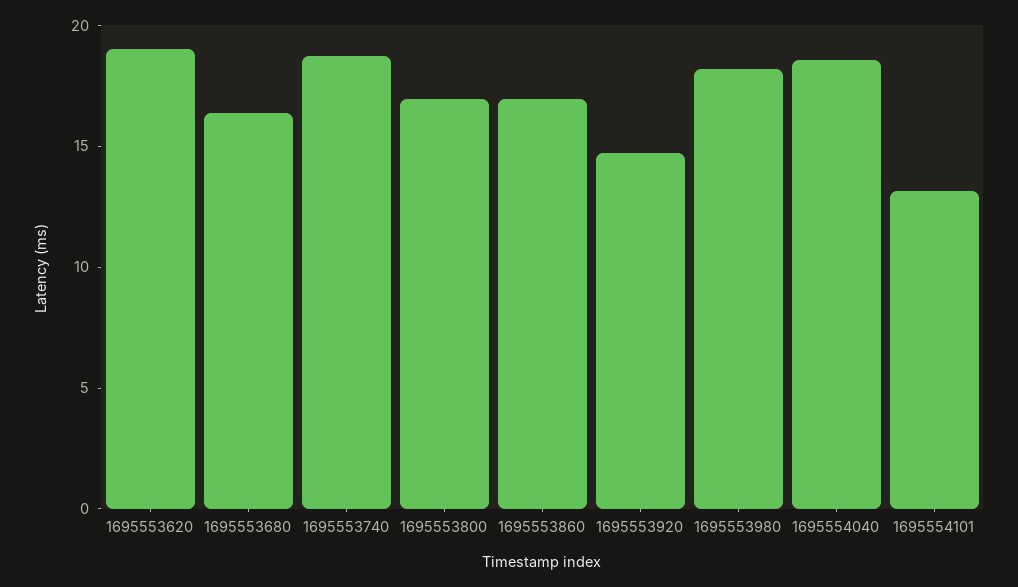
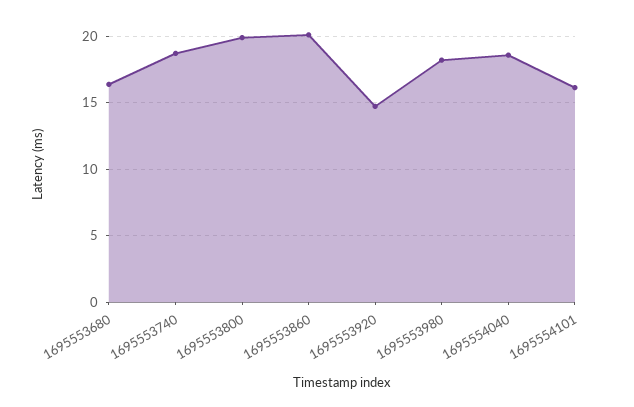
  {
-   "1695553620": 19,
    "1695553680": 16.5,
    "1695553740": 18.5,
-   "1695553800": 17,
+   "1695553800": 20,
-   "1695553860": 17,
+   "1695553860": 20,
    "1695553920": 14.5,
    "1695553980": 18,
    "1695554040": 18.5,
-   "1695554101": 13
+   "1695554101": 16
  }

